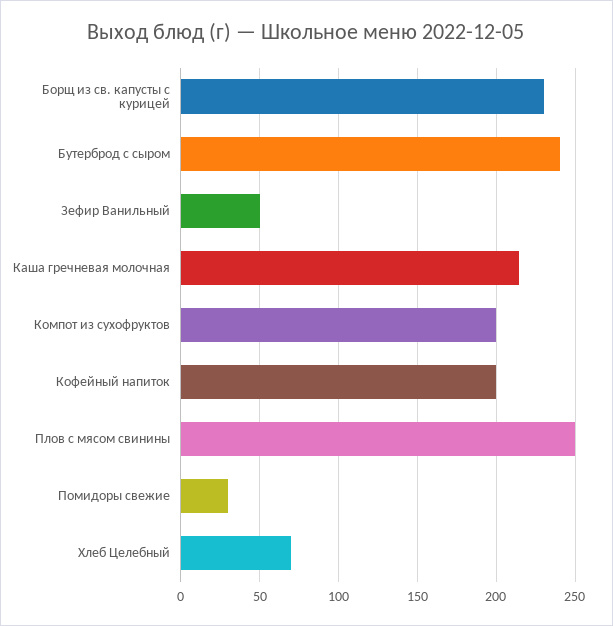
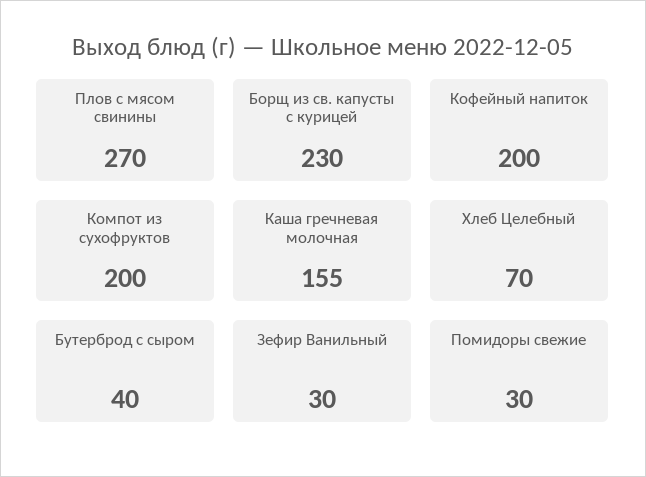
  {
    "Борщ из св. капусты с курицей": 230,
-   "Бутерброд с сыром": 240,
+   "Бутерброд с сыром": 40,
-   "Зефир Ванильный": 50,
+   "Зефир Ванильный": 30,
-   "Каша гречневая молочная": 215,
+   "Каша гречневая молочная": 155,
    "Компот из сухофруктов": 200,
    "Кофейный напиток": 200,
-   "Плов с мясом свинины": 250,
+   "Плов с мясом свинины": 270,
    "Помидоры свежие": 30,
    "Хлеб Целебный": 70
  }

